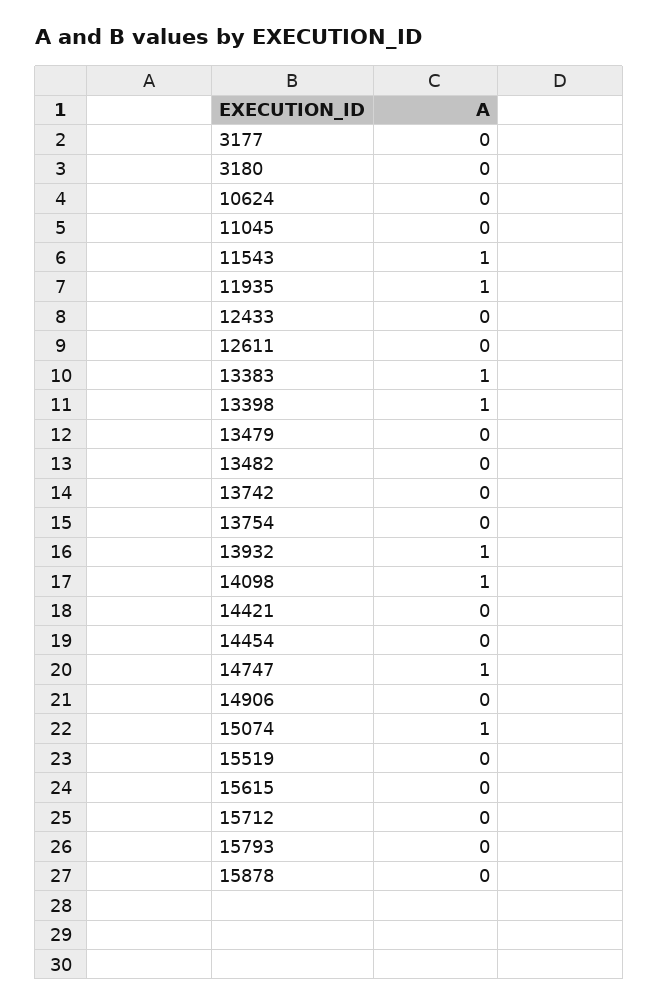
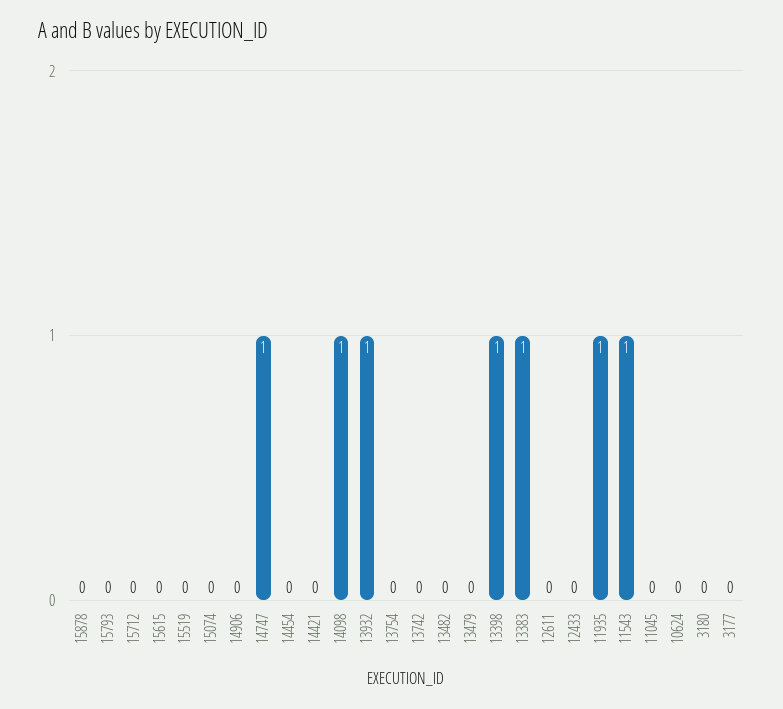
  {
    "3177": 0,
    "3180": 0,
    "10624": 0,
    "11045": 0,
    "11543": 1,
    "11935": 1,
    "12433": 0,
    "12611": 0,
    "13383": 1,
    "13398": 1,
    "13479": 0,
    "13482": 0,
    "13742": 0,
    "13754": 0,
    "13932": 1,
    "14098": 1,
    "14421": 0,
    "14454": 0,
    "14747": 1,
    "14906": 0,
-   "15074": 1,
+   "15074": 0,
    "15519": 0,
    "15615": 0,
    "15712": 0,
    "15793": 0,
    "15878": 0
  }

